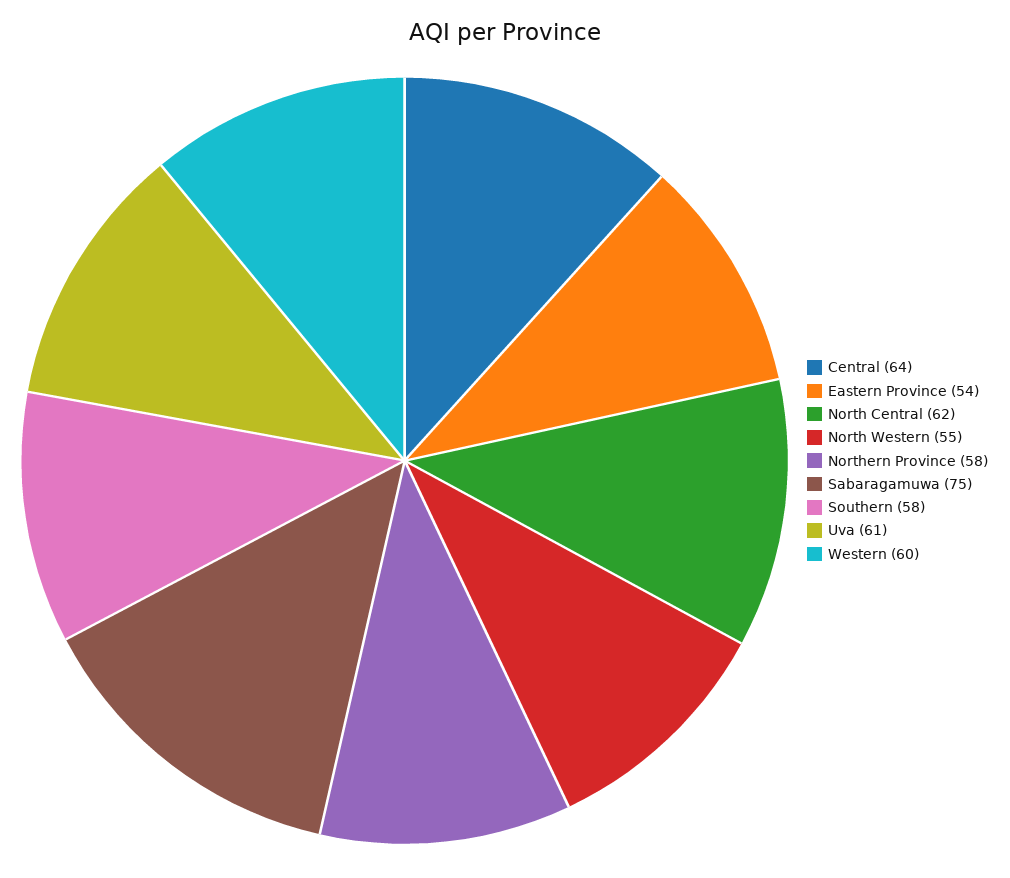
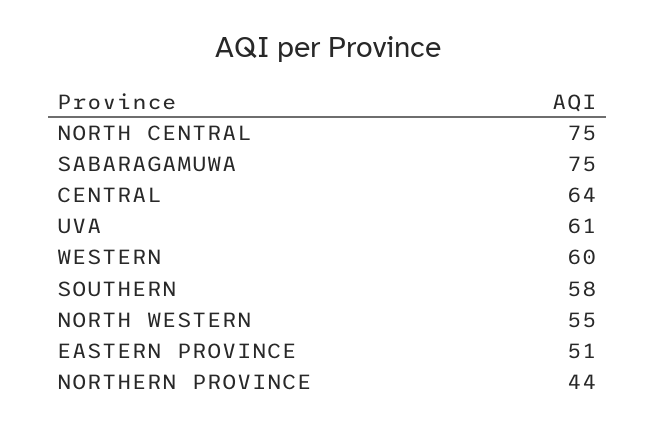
  {
    "Central": 64,
-   "Eastern Province": 54,
+   "Eastern Province": 51,
-   "North Central": 62,
+   "North Central": 75,
    "North Western": 55,
-   "Northern Province": 58,
+   "Northern Province": 44,
    "Sabaragamuwa": 75,
    "Southern": 58,
    "Uva": 61,
    "Western": 60
  }

